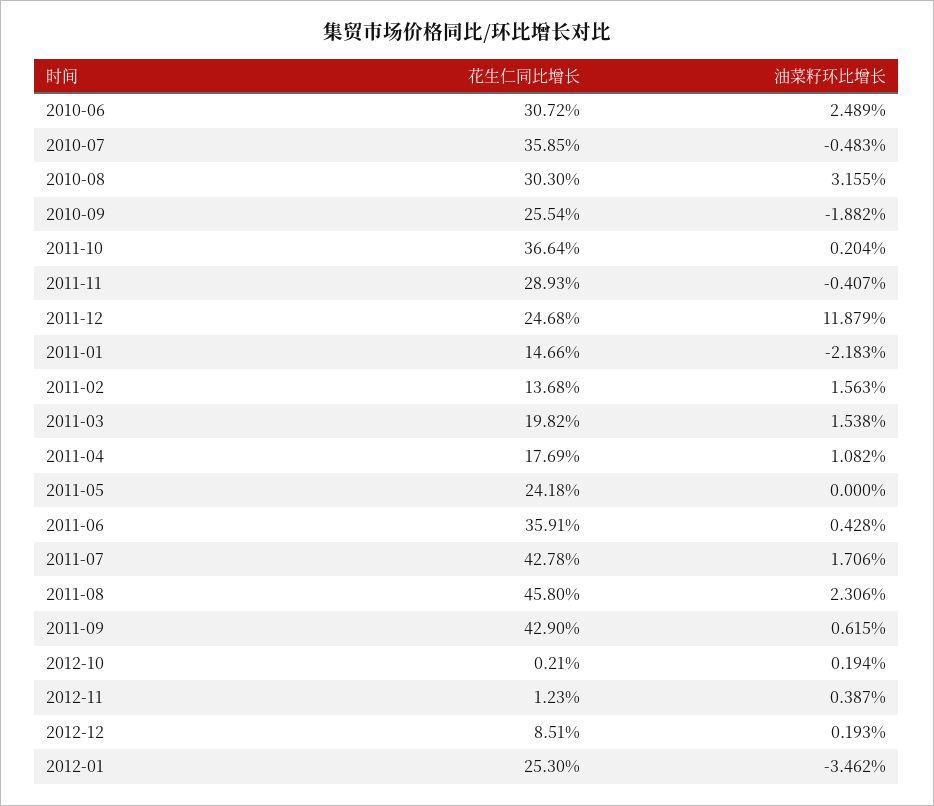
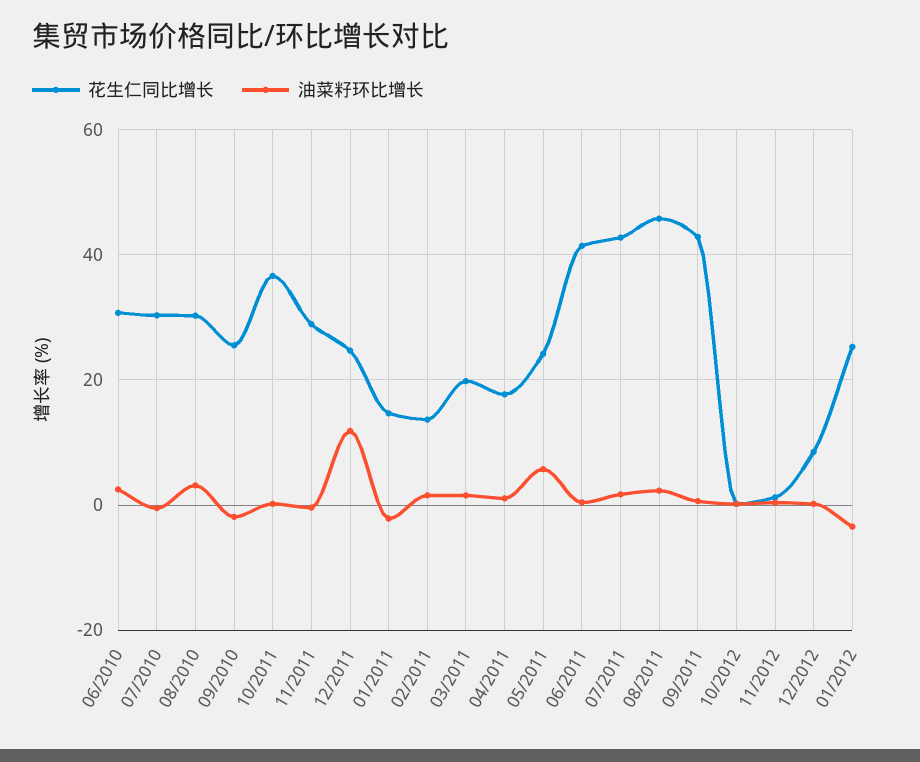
  {
    "花生仁同比增长": {
      "2010-06": 30.72,
-     "2010-07": 35.85,
+     "2010-07": 30,
      "2010-08": 30.3,
      "2010-09": 25.54,
      "2011-10": 36.64,
      "2011-11": 28.93,
      "2011-12": 24.68,
      "2011-01": 14.66,
      "2011-02": 13.68,
      "2011-03": 19.82,
      "2011-04": 17.69,
      "2011-05": 24.18,
-     "2011-06": 35.91,
+     "2011-06": 42,
      "2011-07": 42.78,
      "2011-08": 45.8,
      "2011-09": 42.9,
      "2012-10": 0.21,
      "2012-11": 1.23,
      "2012-12": 8.51,
      "2012-01": 25.3
    },
    "油菜籽环比增长": {
      "2010-06": 2.489,
      "2010-07": -0.483,
      "2010-08": 3.155,
      "2010-09": -1.882,
      "2011-10": 0.204,
      "2011-11": -0.407,
      "2011-12": 11.879,
      "2011-01": -2.183,
      "2011-02": 1.563,
      "2011-03": 1.538,
      "2011-04": 1.082,
-     "2011-05": 0,
+     "2011-05": 6,
      "2011-06": 0.428,
      "2011-07": 1.706,
      "2011-08": 2.306,
      "2011-09": 0.615,
      "2012-10": 0.194,
      "2012-11": 0.387,
      "2012-12": 0.193,
      "2012-01": -3.462
    }
  }

